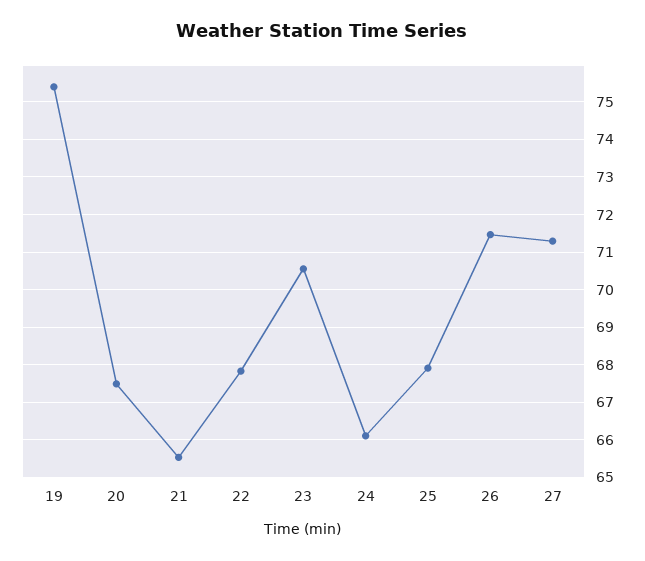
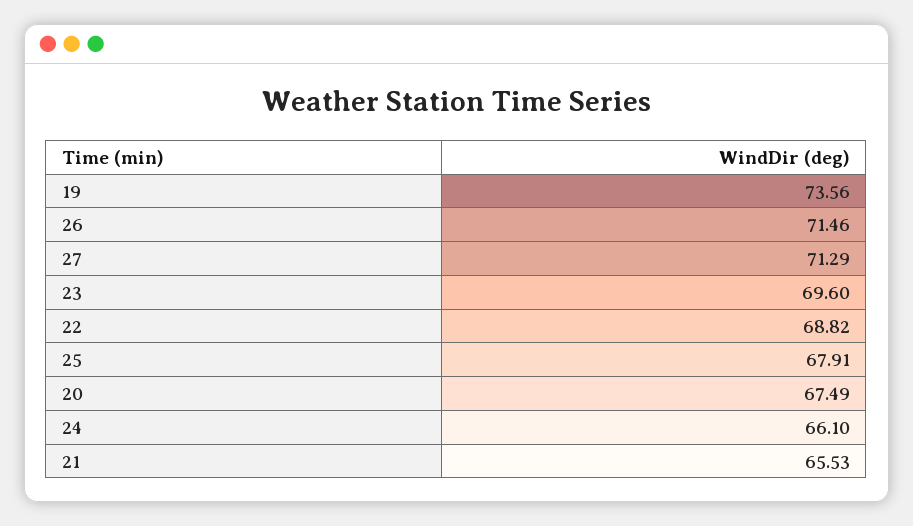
  {
-   "19": 75.4,
+   "19": 73.56,
    "20": 67.49,
    "21": 65.53,
-   "22": 67.8,
+   "22": 68.82,
-   "23": 70.6,
+   "23": 69.6,
    "24": 66.1,
    "25": 67.91,
    "26": 71.46,
    "27": 71.29
  }

